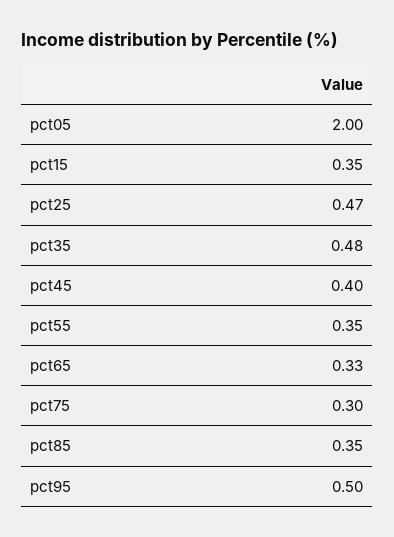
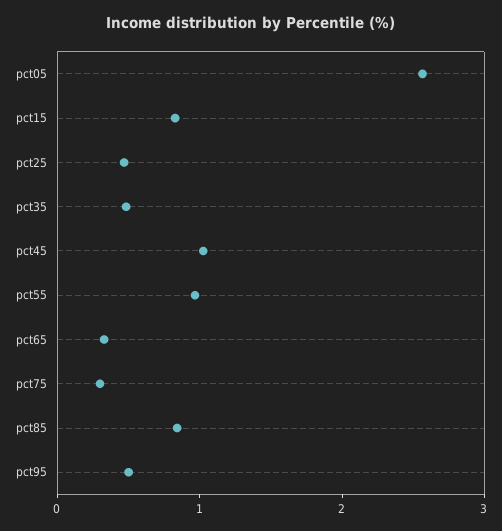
  {
-   "pct05": 2,
+   "pct05": 2.6,
-   "pct15": 0.35,
+   "pct15": 0.8,
    "pct25": 0.47,
    "pct35": 0.48,
-   "pct45": 0.4,
+   "pct45": 1,
-   "pct55": 0.35,
+   "pct55": 1,
    "pct65": 0.33,
    "pct75": 0.3,
-   "pct85": 0.35,
+   "pct85": 0.8,
    "pct95": 0.5
  }

